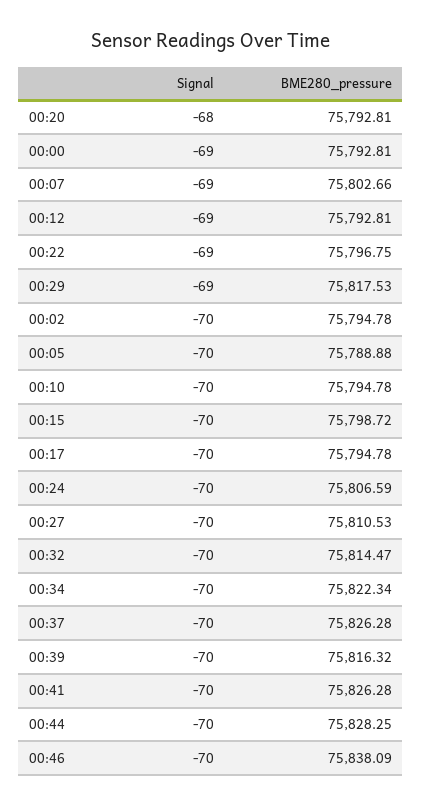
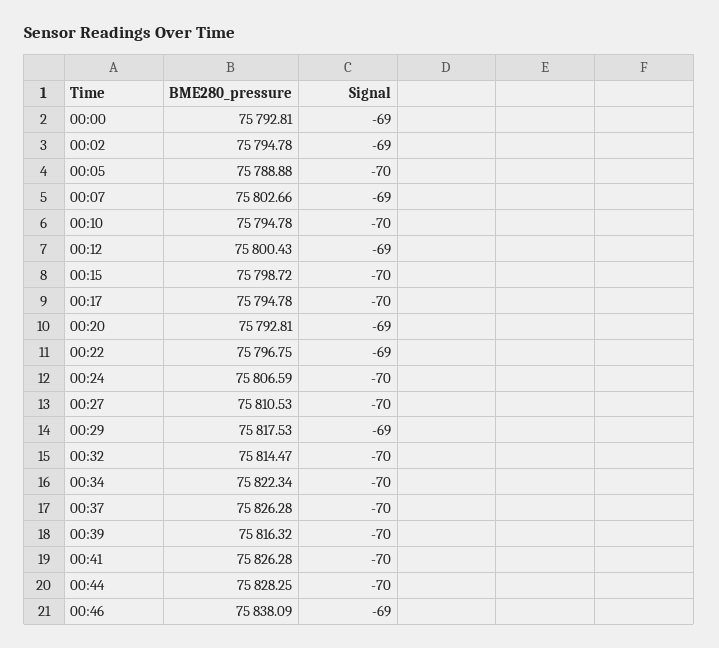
  {
    "Signal": {
-     "00:20": -68,
+     "00:20": -69,
      "00:00": -69,
      "00:07": -69,
      "00:12": -69,
      "00:22": -69,
      "00:29": -69,
-     "00:02": -70,
+     "00:02": -69,
      "00:05": -70,
      "00:10": -70,
      "00:15": -70,
      "00:17": -70,
      "00:24": -70,
      "00:27": -70,
      "00:32": -70,
      "00:34": -70,
      "00:37": -70,
      "00:39": -70,
      "00:41": -70,
      "00:44": -70,
-     "00:46": -70
+     "00:46": -69
    },
    "BME280_pressure": {
      "00:20": 75792.81,
      "00:00": 75792.81,
      "00:07": 75802.66,
-     "00:12": 75792.81,
+     "00:12": 75800.43,
      "00:22": 75796.75,
      "00:29": 75817.53,
      "00:02": 75794.78,
      "00:05": 75788.88,
      "00:10": 75794.78,
      "00:15": 75798.72,
      "00:17": 75794.78,
      "00:24": 75806.59,
      "00:27": 75810.53,
      "00:32": 75814.47,
      "00:34": 75822.34,
      "00:37": 75826.28,
      "00:39": 75816.32,
      "00:41": 75826.28,
      "00:44": 75828.25,
      "00:46": 75838.09
    }
  }

